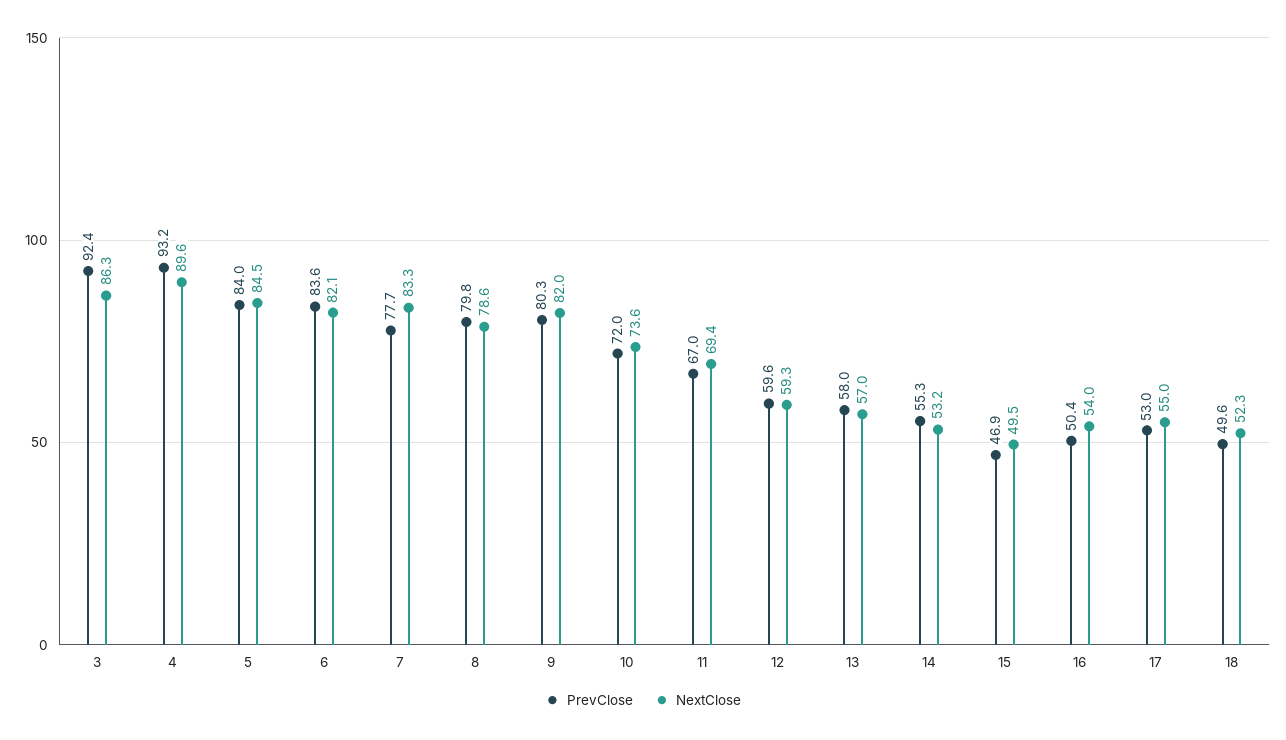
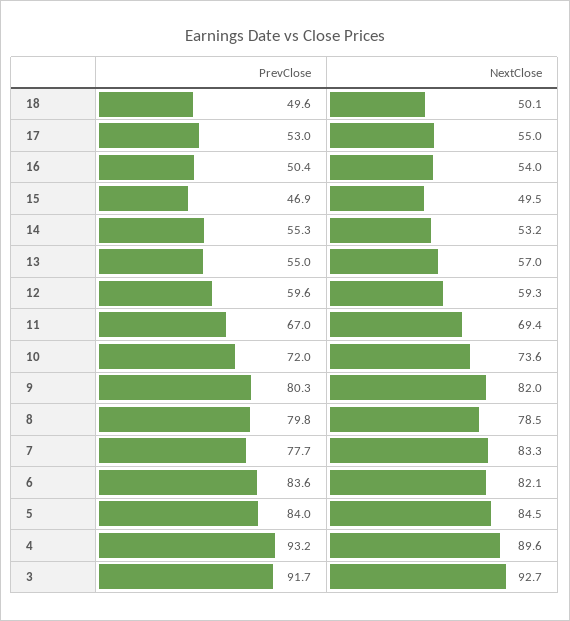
  {
    "PrevClose": {
-     "3": 92.4,
+     "3": 91.7,
      "4": 93.2,
      "5": 84,
      "6": 83.6,
      "7": 77.7,
      "8": 79.8,
      "9": 80.3,
      "10": 72,
      "11": 67,
      "12": 59.6,
-     "13": 58,
+     "13": 55,
      "14": 55.3,
      "15": 46.9,
      "16": 50.4,
      "17": 53,
      "18": 49.6
    },
    "NextClose": {
-     "3": 86.3,
+     "3": 92.7,
      "4": 89.6,
      "5": 84.5,
      "6": 82.1,
      "7": 83.3,
-     "8": 78.6,
+     "8": 78.5,
      "9": 82,
      "10": 73.6,
      "11": 69.4,
      "12": 59.3,
      "13": 57,
      "14": 53.2,
      "15": 49.5,
      "16": 54,
      "17": 55,
-     "18": 52.3
+     "18": 50.1
    }
  }

